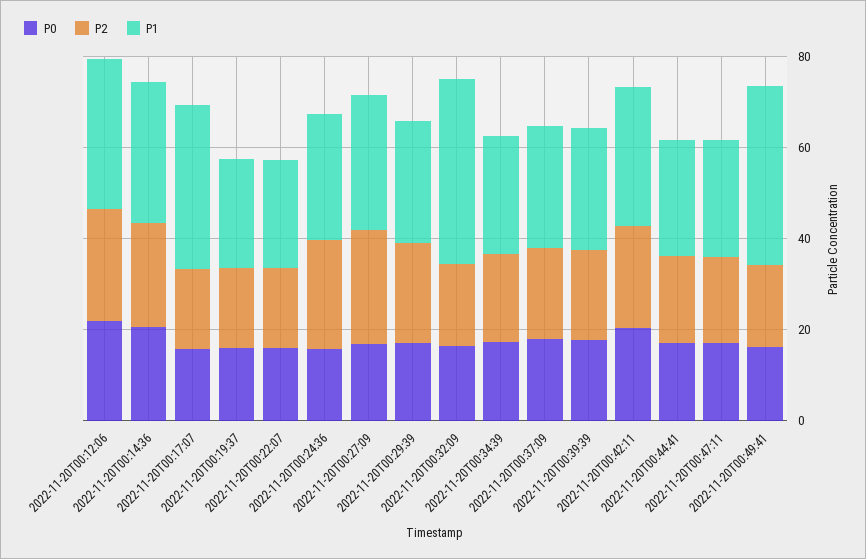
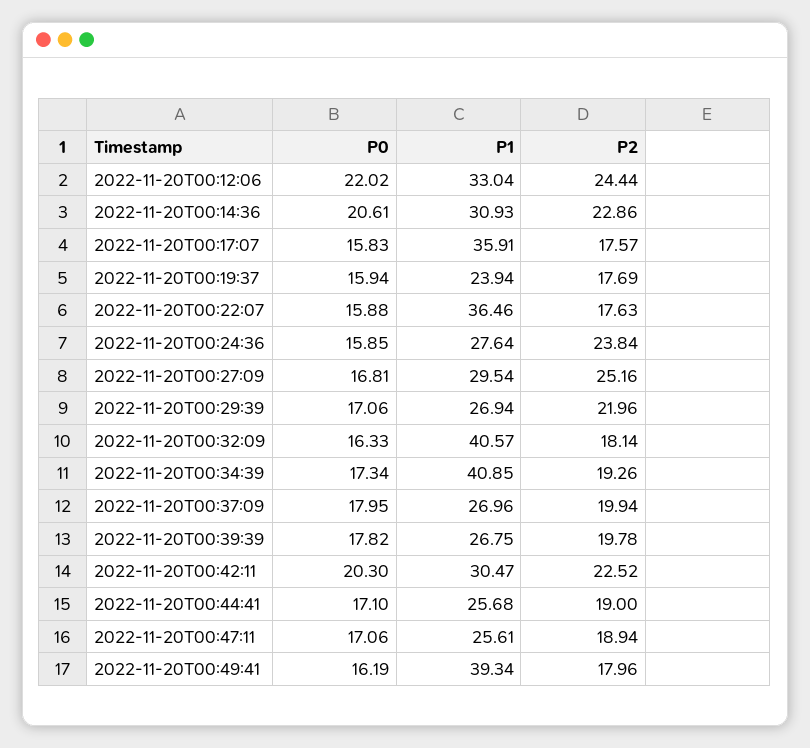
  {
    "P0": {
      "2022-11-20T00:12:06": 22.02,
      "2022-11-20T00:14:36": 20.61,
      "2022-11-20T00:17:07": 15.83,
      "2022-11-20T00:19:37": 15.94,
      "2022-11-20T00:22:07": 15.88,
      "2022-11-20T00:24:36": 15.85,
      "2022-11-20T00:27:09": 16.81,
      "2022-11-20T00:29:39": 17.06,
      "2022-11-20T00:32:09": 16.33,
      "2022-11-20T00:34:39": 17.34,
      "2022-11-20T00:37:09": 17.95,
      "2022-11-20T00:39:39": 17.82,
      "2022-11-20T00:42:11": 20.3,
      "2022-11-20T00:44:41": 17.1,
      "2022-11-20T00:47:11": 17.06,
      "2022-11-20T00:49:41": 16.19
    },
    "P2": {
      "2022-11-20T00:12:06": 24.44,
      "2022-11-20T00:14:36": 22.86,
      "2022-11-20T00:17:07": 17.57,
      "2022-11-20T00:19:37": 17.69,
      "2022-11-20T00:22:07": 17.63,
      "2022-11-20T00:24:36": 23.84,
      "2022-11-20T00:27:09": 25.16,
      "2022-11-20T00:29:39": 21.96,
      "2022-11-20T00:32:09": 18.14,
      "2022-11-20T00:34:39": 19.26,
      "2022-11-20T00:37:09": 19.94,
      "2022-11-20T00:39:39": 19.78,
      "2022-11-20T00:42:11": 22.52,
      "2022-11-20T00:44:41": 19,
      "2022-11-20T00:47:11": 18.94,
      "2022-11-20T00:49:41": 17.96
    },
    "P1": {
      "2022-11-20T00:12:06": 33.04,
      "2022-11-20T00:14:36": 30.93,
      "2022-11-20T00:17:07": 35.91,
      "2022-11-20T00:19:37": 23.94,
-     "2022-11-20T00:22:07": 25,
+     "2022-11-20T00:22:07": 36.46,
      "2022-11-20T00:24:36": 27.64,
      "2022-11-20T00:27:09": 29.54,
      "2022-11-20T00:29:39": 26.94,
      "2022-11-20T00:32:09": 40.57,
-     "2022-11-20T00:34:39": 25,
+     "2022-11-20T00:34:39": 40.85,
      "2022-11-20T00:37:09": 26.96,
      "2022-11-20T00:39:39": 26.75,
      "2022-11-20T00:42:11": 30.47,
      "2022-11-20T00:44:41": 25.68,
      "2022-11-20T00:47:11": 25.61,
      "2022-11-20T00:49:41": 39.34
    }
  }

